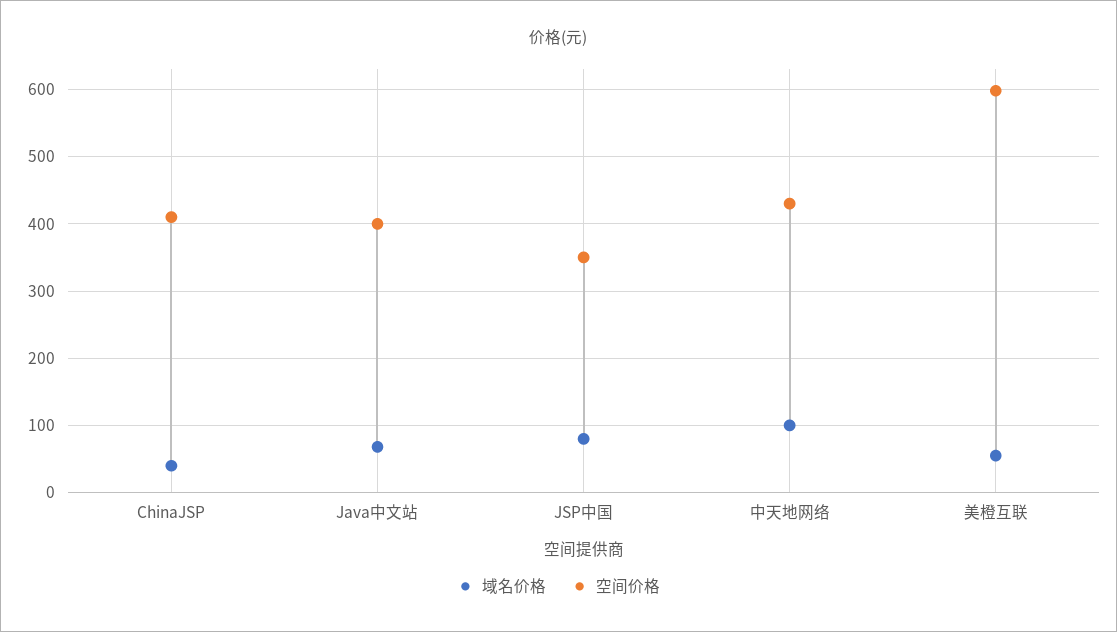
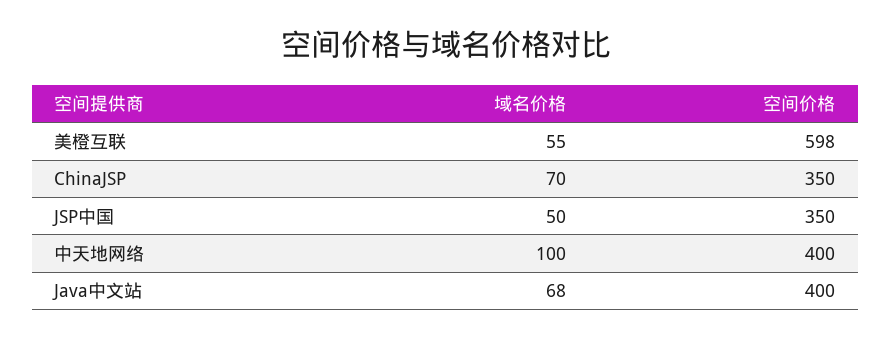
  {
    "域名价格": {
-     "ChinaJSP": 40,
+     "ChinaJSP": 70,
      "Java中文站": 68,
-     "JSP中国": 80,
+     "JSP中国": 50,
      "中天地网络": 100,
      "美橙互联": 55
    },
    "空间价格": {
-     "ChinaJSP": 410,
+     "ChinaJSP": 350,
      "Java中文站": 400,
      "JSP中国": 350,
-     "中天地网络": 430,
+     "中天地网络": 400,
      "美橙互联": 598
    }
  }

